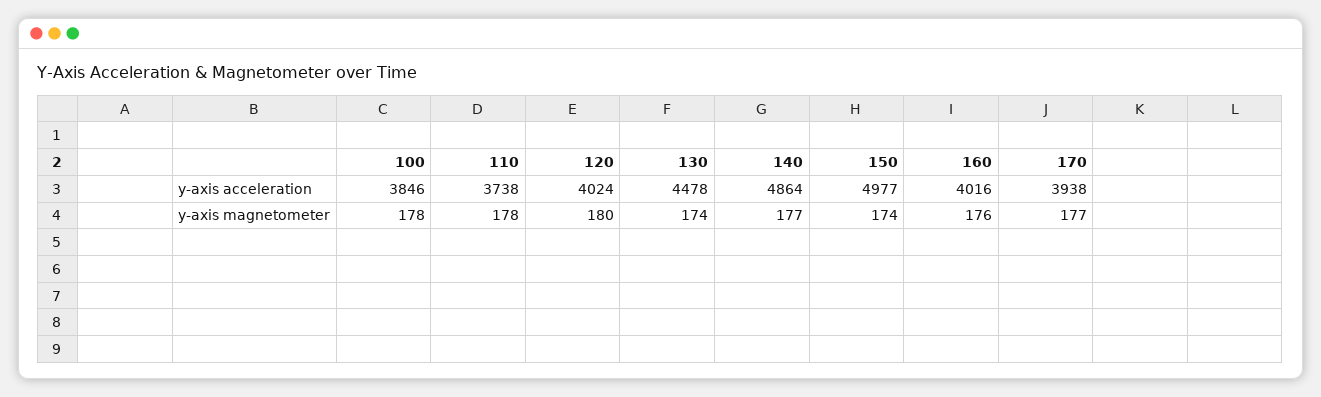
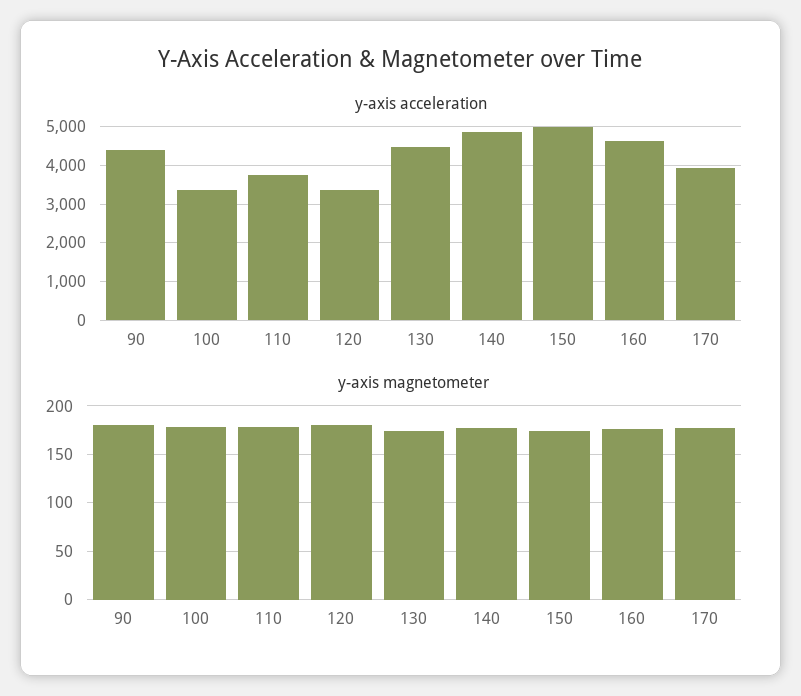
  {
    "y-axis acceleration": {
-     "100": 3846,
+     "100": 3400,
      "110": 3738,
-     "120": 4024,
+     "120": 3400,
      "130": 4478,
      "140": 4864,
      "150": 4977,
-     "160": 4016,
+     "160": 4600,
-     "170": 3938
+     "170": 3938,
+     "90": 4400
    },
    "y-axis magnetometer": {
      "100": 178,
      "110": 178,
      "120": 180,
      "130": 174,
      "140": 177,
      "150": 174,
      "160": 176,
-     "170": 177
+     "170": 177,
+     "90": 180
    }
  }

